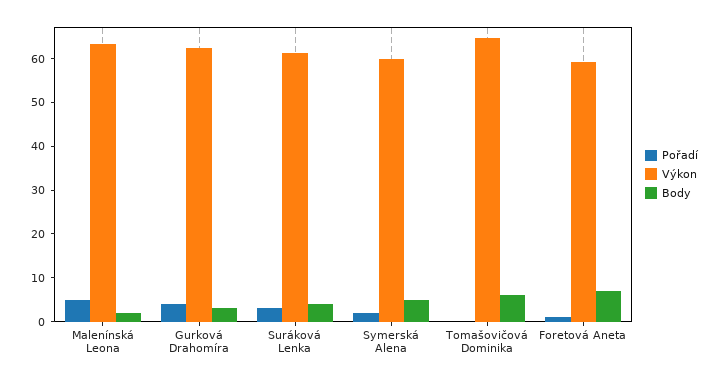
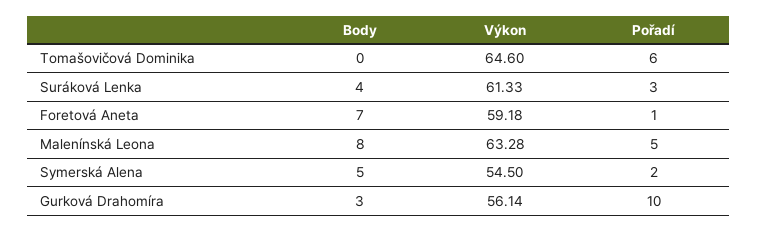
  {
    "Pořadí": {
      "Malenínská Leona": 5,
-     "Gurková Drahomíra": 4,
+     "Gurková Drahomíra": 10,
      "Suráková Lenka": 3,
      "Symerská Alena": 2,
-     "Tomašovičová Dominika": 0,
+     "Tomašovičová Dominika": 6,
      "Foretová Aneta": 1
    },
    "Výkon": {
      "Malenínská Leona": 63.28,
-     "Gurková Drahomíra": 62,
+     "Gurková Drahomíra": 56.14,
      "Suráková Lenka": 61.33,
-     "Symerská Alena": 60,
+     "Symerská Alena": 54.5,
      "Tomašovičová Dominika": 64.6,
      "Foretová Aneta": 59.18
    },
    "Body": {
-     "Malenínská Leona": 2,
+     "Malenínská Leona": 8,
      "Gurková Drahomíra": 3,
      "Suráková Lenka": 4,
      "Symerská Alena": 5,
-     "Tomašovičová Dominika": 6,
+     "Tomašovičová Dominika": 0,
      "Foretová Aneta": 7
    }
  }

